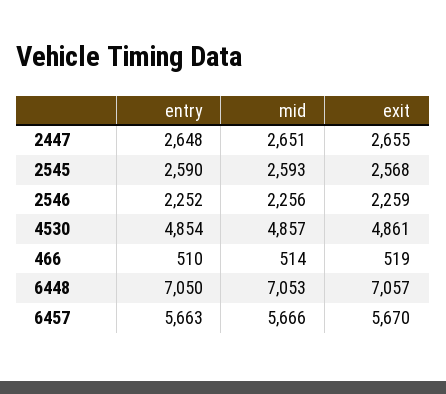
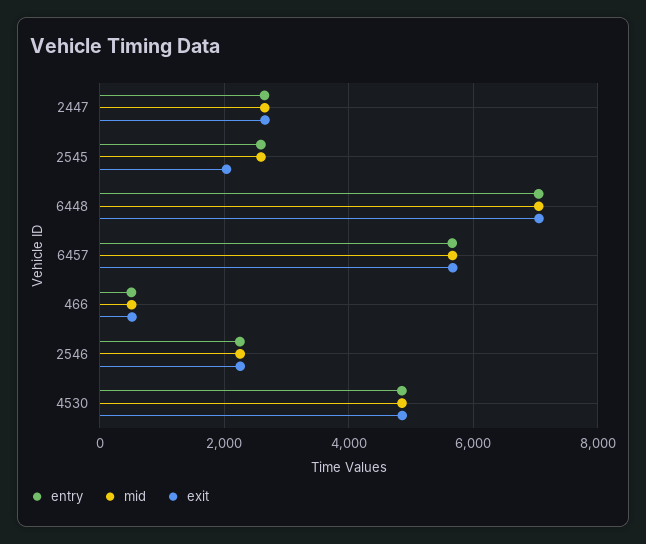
  {
    "entry": {
      "2447": 2648,
      "2545": 2590,
      "2546": 2252,
      "4530": 4854,
      "466": 510,
      "6448": 7050,
      "6457": 5663
    },
    "mid": {
      "2447": 2651,
      "2545": 2593,
      "2546": 2256,
      "4530": 4857,
      "466": 514,
      "6448": 7053,
      "6457": 5666
    },
    "exit": {
      "2447": 2655,
-     "2545": 2568,
+     "2545": 2000,
      "2546": 2259,
      "4530": 4861,
      "466": 519,
      "6448": 7057,
      "6457": 5670
    }
  }

